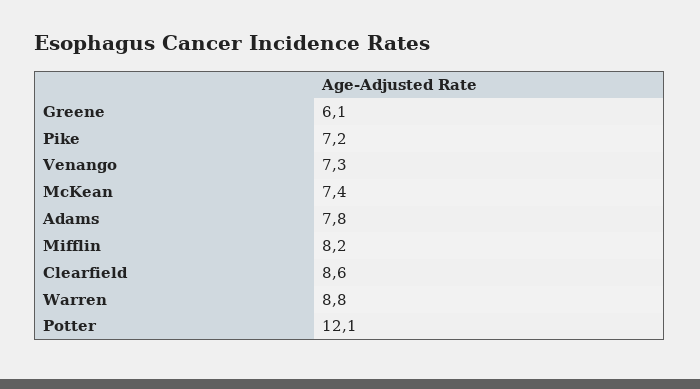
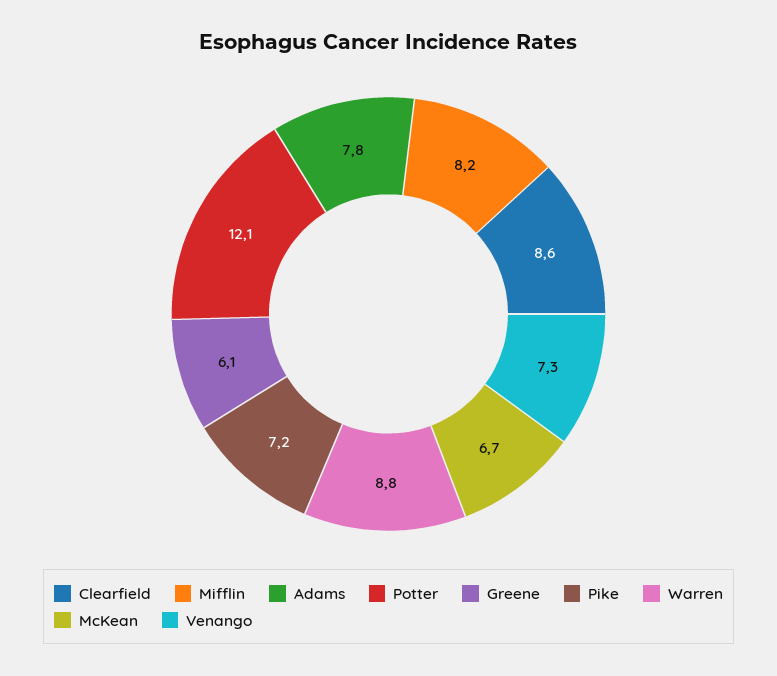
  {
    "Greene": 6.1,
    "Pike": 7.2,
    "Venango": 7.3,
-   "McKean": 7.4,
+   "McKean": 6.7,
    "Adams": 7.8,
    "Mifflin": 8.2,
    "Clearfield": 8.6,
    "Warren": 8.8,
    "Potter": 12.1
  }

